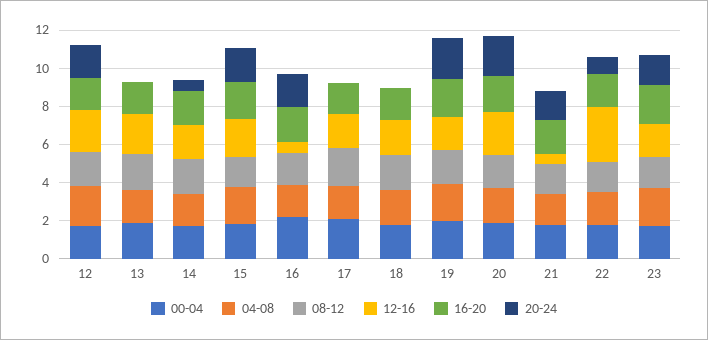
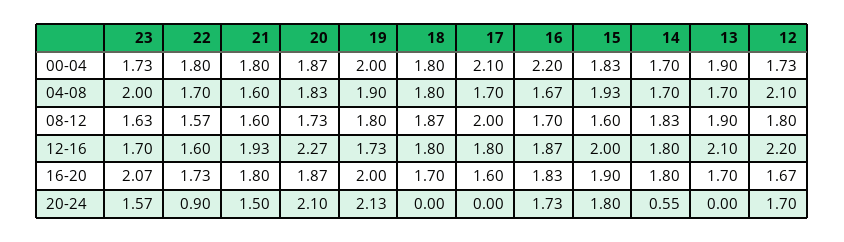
  {
    "00-04": {
      "12": 1.73,
      "13": 1.9,
      "14": 1.7,
      "15": 1.83,
      "16": 2.2,
      "17": 2.1,
      "18": 1.8,
      "19": 2,
      "20": 1.87,
      "21": 1.8,
      "22": 1.8,
      "23": 1.73
    },
    "04-08": {
      "12": 2.1,
      "13": 1.7,
      "14": 1.7,
      "15": 1.93,
      "16": 1.67,
      "17": 1.7,
      "18": 1.8,
      "19": 1.9,
      "20": 1.83,
      "21": 1.6,
      "22": 1.7,
      "23": 2
    },
    "08-12": {
      "12": 1.8,
      "13": 1.9,
      "14": 1.83,
      "15": 1.6,
      "16": 1.7,
      "17": 2,
      "18": 1.87,
      "19": 1.8,
      "20": 1.73,
      "21": 1.6,
      "22": 1.57,
      "23": 1.63
    },
    "12-16": {
      "12": 2.2,
      "13": 2.1,
      "14": 1.8,
      "15": 2,
-     "16": 0.5,
+     "16": 1.87,
      "17": 1.8,
      "18": 1.8,
      "19": 1.73,
      "20": 2.27,
-     "21": 0.5,
+     "21": 1.93,
-     "22": 3,
+     "22": 1.6,
      "23": 1.7
    },
    "16-20": {
      "12": 1.67,
      "13": 1.7,
      "14": 1.8,
      "15": 1.9,
      "16": 1.83,
      "17": 1.6,
      "18": 1.7,
      "19": 2,
      "20": 1.87,
      "21": 1.8,
      "22": 1.73,
      "23": 2.07
    },
    "20-24": {
      "12": 1.7,
      "13": 0,
      "14": 0.55,
      "15": 1.8,
      "16": 1.73,
      "17": 0,
      "18": 0,
      "19": 2.13,
      "20": 2.1,
      "21": 1.5,
      "22": 0.9,
      "23": 1.57
    }
  }

